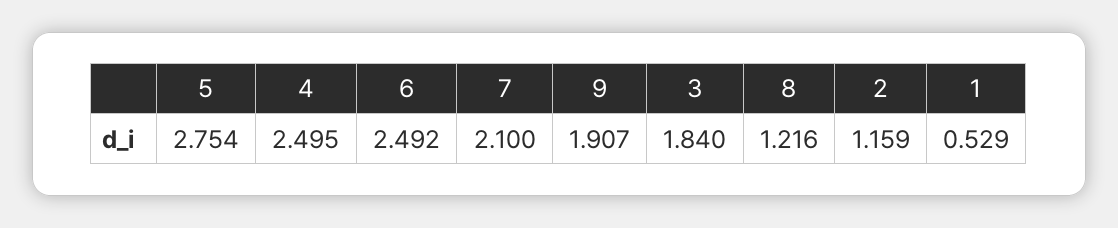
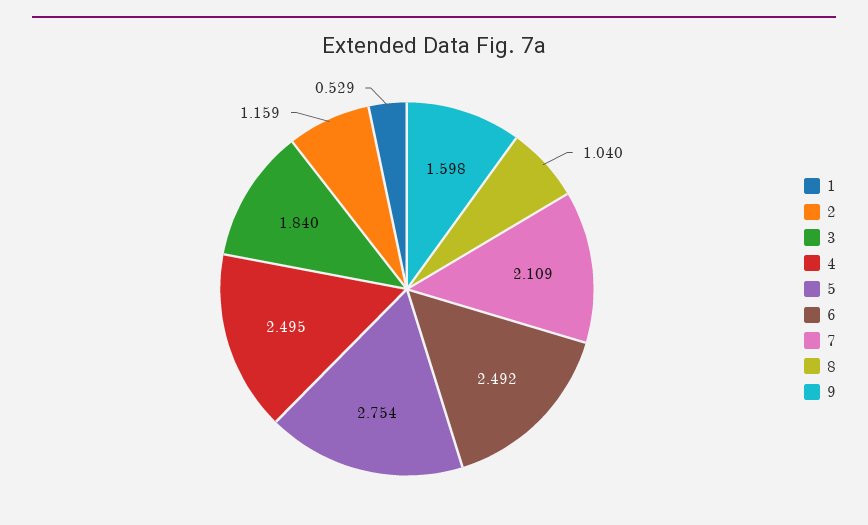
  {
    "5": 2.754,
    "4": 2.495,
    "6": 2.492,
-   "7": 2.1,
+   "7": 2.109,
-   "9": 1.907,
+   "9": 1.598,
    "3": 1.84,
-   "8": 1.216,
+   "8": 1.04,
    "2": 1.159,
    "1": 0.529
  }

